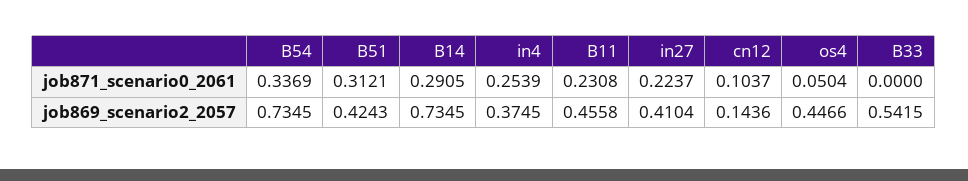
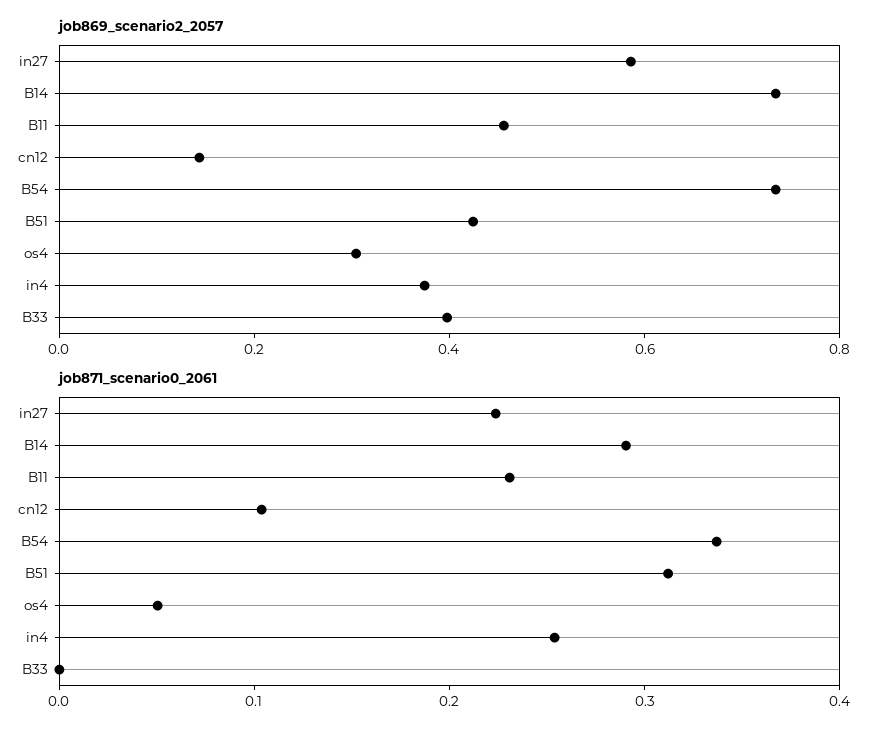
  {
    "job871_scenario0_2061": {
      "B54": 0.3369,
      "B51": 0.3121,
      "B14": 0.2905,
      "in4": 0.2539,
      "B11": 0.2308,
      "in27": 0.2237,
      "cn12": 0.1037,
      "os4": 0.0504,
      "B33": 0
    },
    "job869_scenario2_2057": {
      "B54": 0.7345,
      "B51": 0.4243,
      "B14": 0.7345,
      "in4": 0.3745,
      "B11": 0.4558,
-     "in27": 0.4104,
+     "in27": 0.6,
      "cn12": 0.1436,
-     "os4": 0.4466,
+     "os4": 0.3,
-     "B33": 0.5415
+     "B33": 0.4
    }
  }

